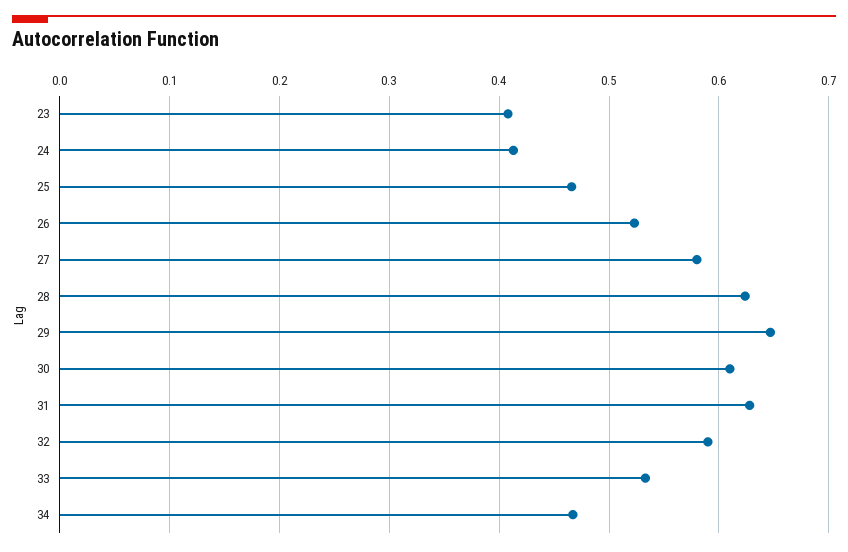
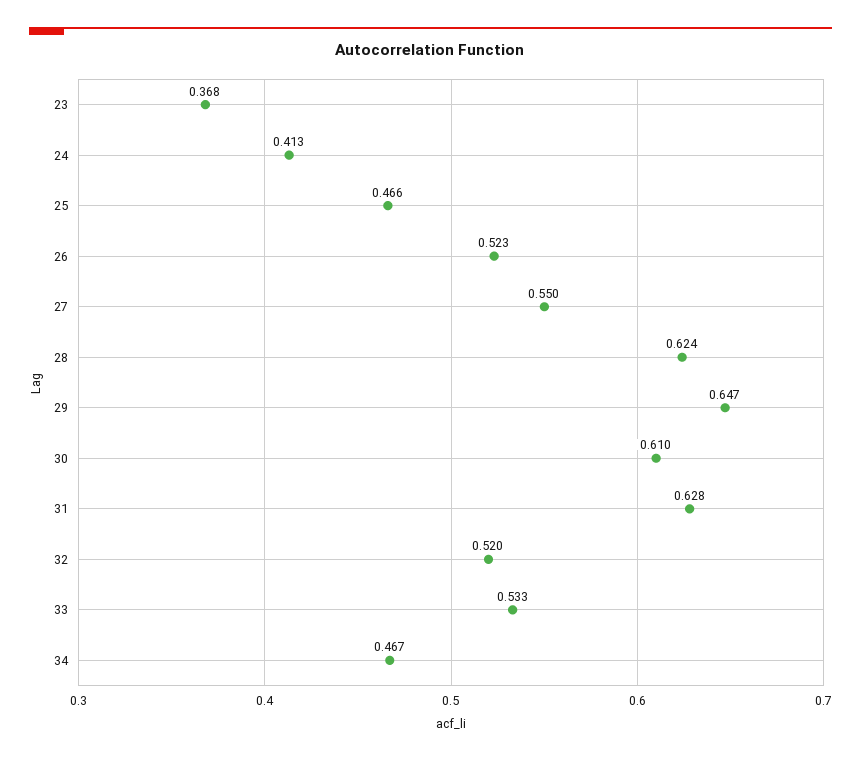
  {
-   "23": 0.41,
+   "23": 0.368,
    "24": 0.413,
    "25": 0.466,
    "26": 0.523,
-   "27": 0.58,
+   "27": 0.55,
    "28": 0.624,
    "29": 0.647,
    "30": 0.61,
    "31": 0.628,
-   "32": 0.59,
+   "32": 0.52,
    "33": 0.533,
    "34": 0.467
  }

